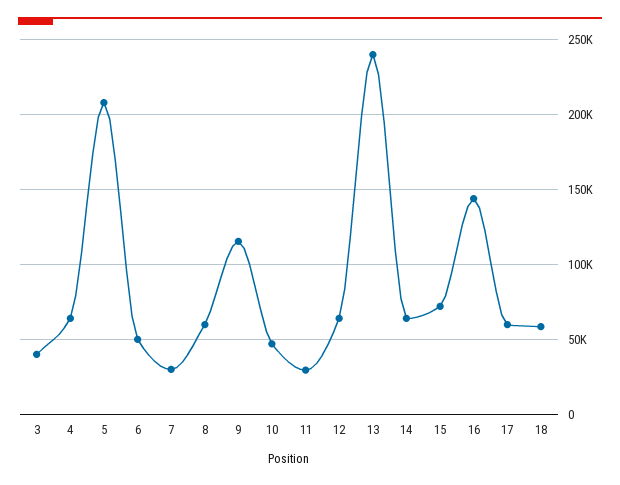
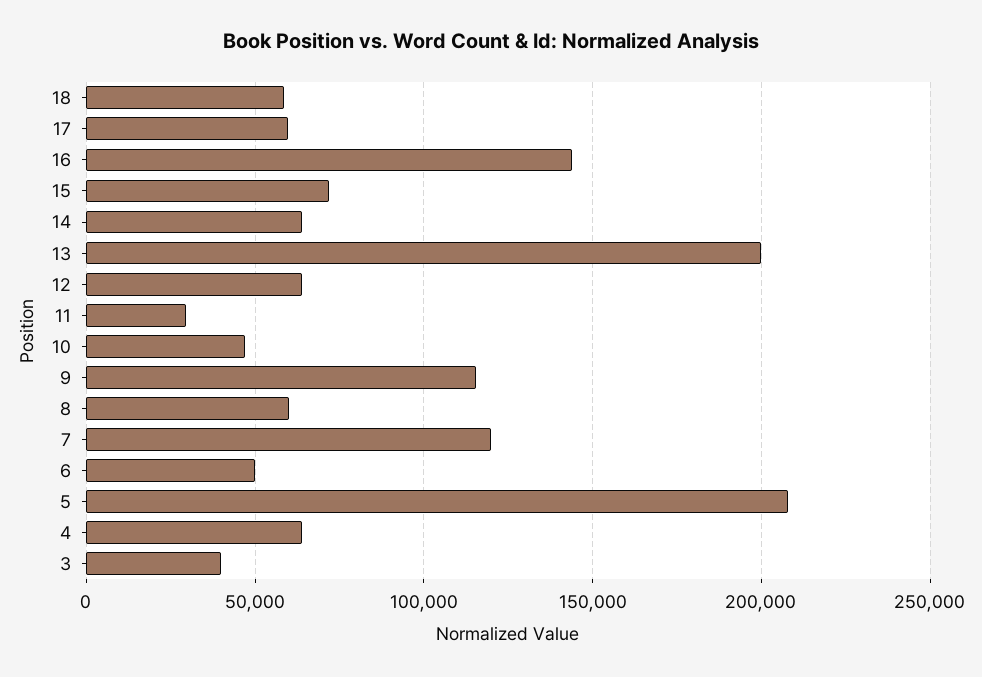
  {
    "3": 40000,
    "4": 65000,
    "5": 210000,
    "6": 50000,
-   "7": 30000,
+   "7": 120000,
    "8": 60000,
    "9": 115000,
    "10": 45000,
    "11": 30000,
    "12": 65000,
-   "13": 240000,
+   "13": 200000,
    "14": 65000,
    "15": 70000,
    "16": 145000,
    "17": 60000,
    "18": 60000
  }

